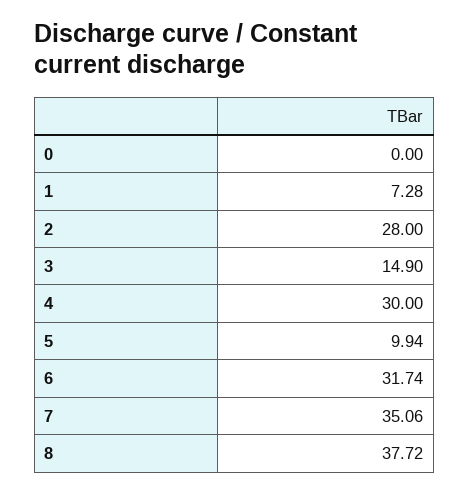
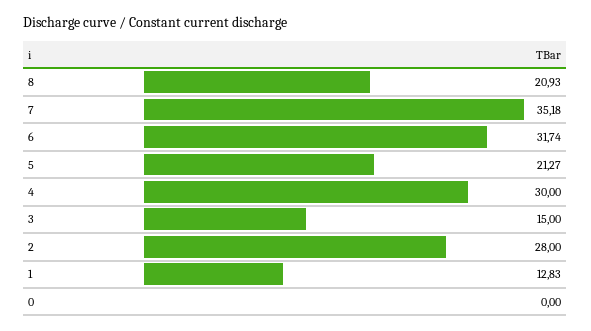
  {
    "0": 0,
-   "1": 7.28,
+   "1": 12.83,
    "2": 28,
-   "3": 14.9,
+   "3": 15,
    "4": 30,
-   "5": 9.94,
+   "5": 21.27,
    "6": 31.74,
-   "7": 35.06,
+   "7": 35.18,
-   "8": 37.72
+   "8": 20.93
  }

